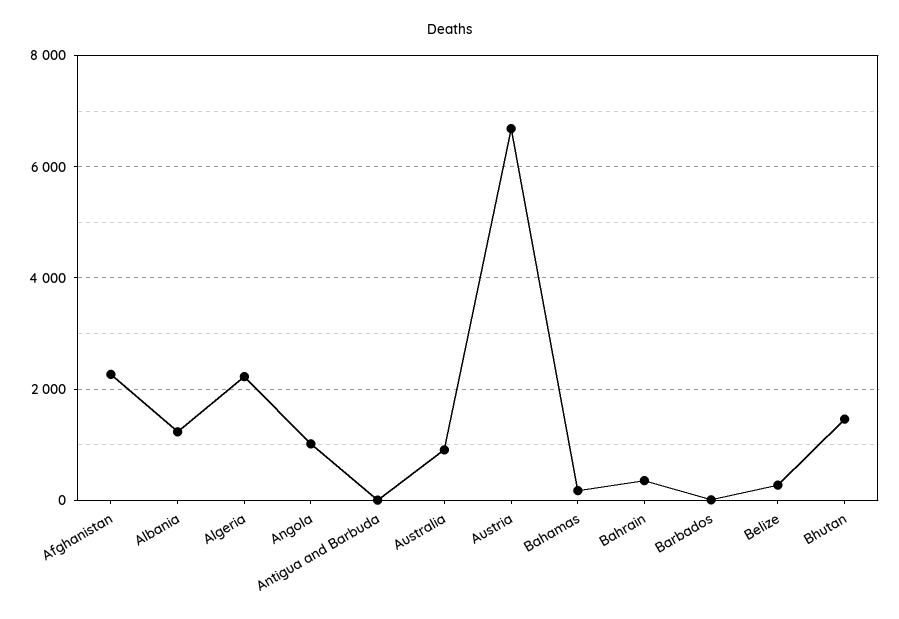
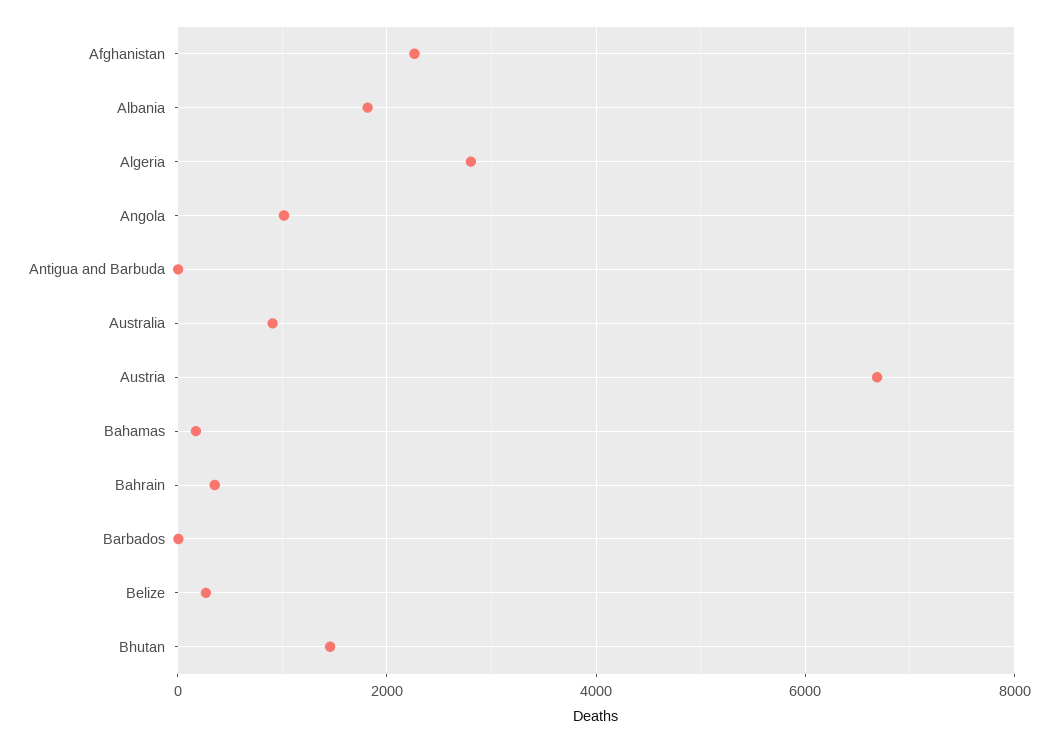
  {
    "Afghanistan": 2200,
-   "Albania": 1200,
+   "Albania": 1800,
-   "Algeria": 2200,
+   "Algeria": 2800,
    "Angola": 1000,
    "Antigua and Barbuda": 0,
    "Australia": 1000,
    "Austria": 6600,
    "Bahamas": 200,
    "Bahrain": 400,
    "Barbados": 0,
    "Belize": 200,
    "Bhutan": 1400
  }

